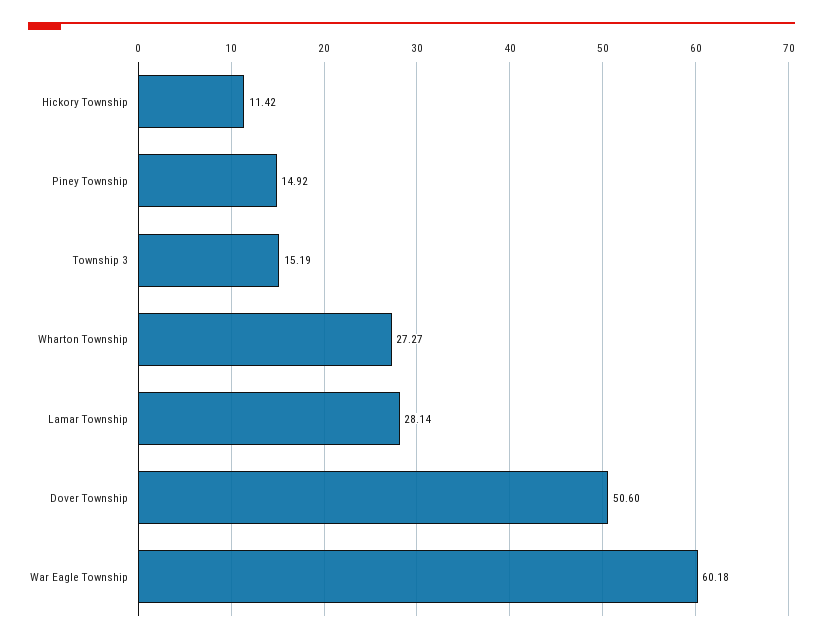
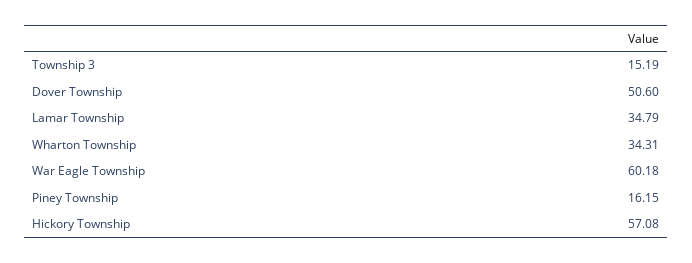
  {
-   "Hickory Township": 11.42,
+   "Hickory Township": 57.08,
-   "Piney Township": 14.92,
+   "Piney Township": 16.15,
    "Township 3": 15.19,
-   "Wharton Township": 27.27,
+   "Wharton Township": 34.31,
-   "Lamar Township": 28.14,
+   "Lamar Township": 34.79,
    "Dover Township": 50.6,
    "War Eagle Township": 60.18
  }

